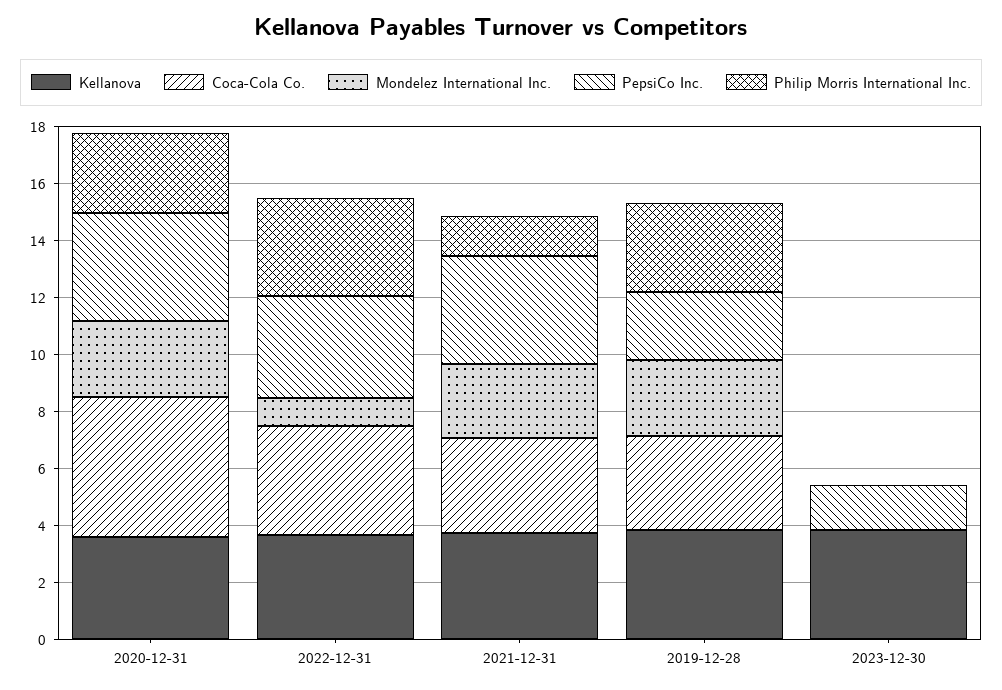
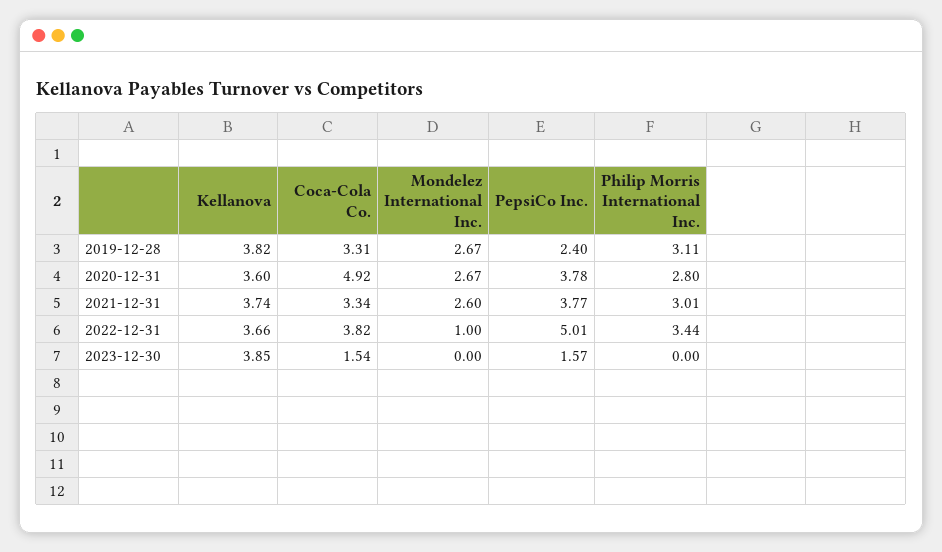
  {
    "Kellanova": {
      "2020-12-31": 3.6,
      "2022-12-31": 3.66,
      "2021-12-31": 3.74,
      "2019-12-28": 3.82,
      "2023-12-30": 3.85
    },
    "Coca-Cola Co.": {
      "2020-12-31": 4.92,
      "2022-12-31": 3.82,
      "2021-12-31": 3.34,
      "2019-12-28": 3.31,
-     "2023-12-30": 0
+     "2023-12-30": 1.54
    },
    "Mondelez International Inc.": {
      "2020-12-31": 2.67,
      "2022-12-31": 1,
      "2021-12-31": 2.6,
      "2019-12-28": 2.67,
      "2023-12-30": 0
    },
    "PepsiCo Inc.": {
      "2020-12-31": 3.78,
-     "2022-12-31": 3.5,
+     "2022-12-31": 5.01,
      "2021-12-31": 3.77,
      "2019-12-28": 2.4,
      "2023-12-30": 1.57
    },
    "Philip Morris International Inc.": {
      "2020-12-31": 2.8,
      "2022-12-31": 3.44,
-     "2021-12-31": 1.5,
+     "2021-12-31": 3.01,
      "2019-12-28": 3.11,
      "2023-12-30": 0
    }
  }

